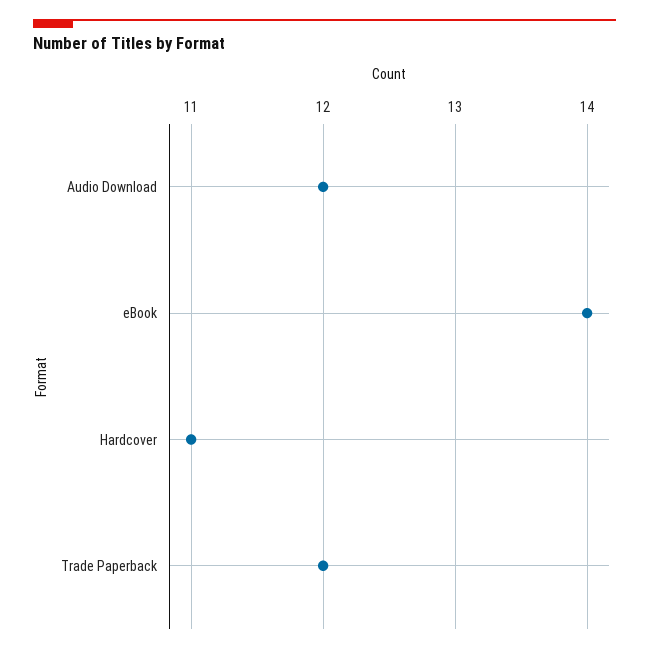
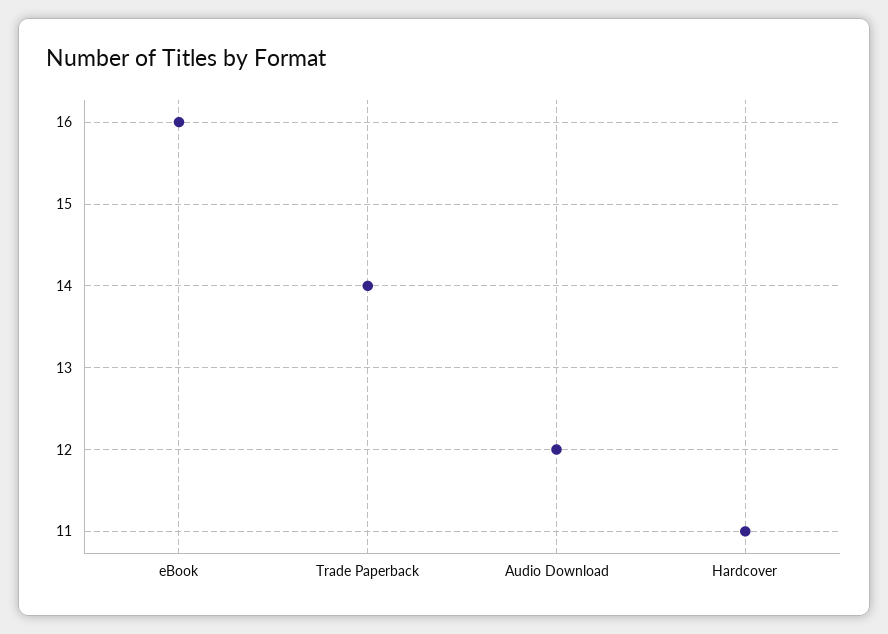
  {
    "Audio Download": 12,
-   "eBook": 14,
+   "eBook": 16,
    "Hardcover": 11,
-   "Trade Paperback": 12
+   "Trade Paperback": 14
  }

